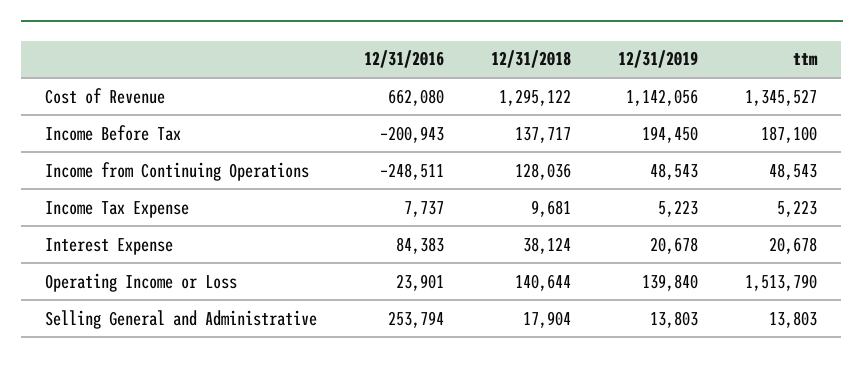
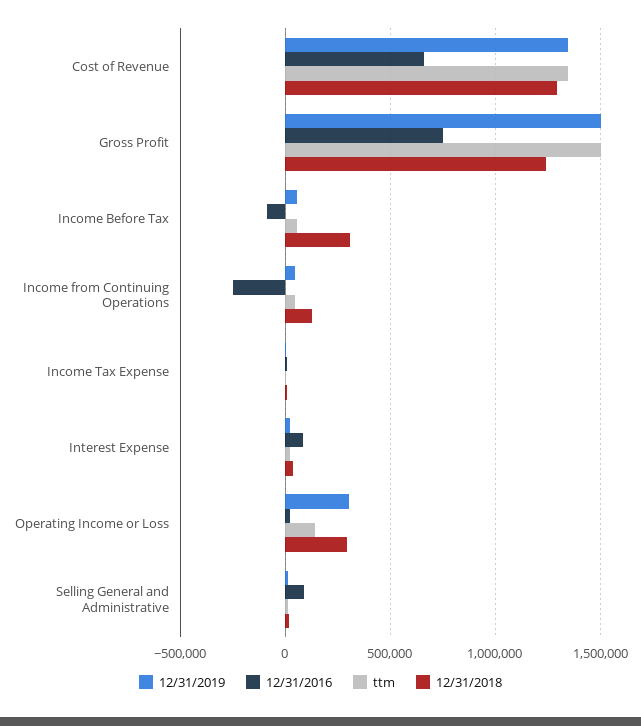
  {
    "12/31/2016": {
      "Cost of Revenue": 662080,
-     "Income Before Tax": -200943,
+     "Income Before Tax": -100000,
      "Income from Continuing Operations": -248511,
      "Income Tax Expense": 7737,
      "Interest Expense": 84383,
      "Operating Income or Loss": 23901,
-     "Selling General and Administrative": 253794
+     "Selling General and Administrative": 100000,
+     "Gross Profit": 750000
    },
    "12/31/2018": {
      "Cost of Revenue": 1295122,
-     "Income Before Tax": 137717,
+     "Income Before Tax": 300000,
      "Income from Continuing Operations": 128036,
      "Income Tax Expense": 9681,
      "Interest Expense": 38124,
-     "Operating Income or Loss": 140644,
+     "Operating Income or Loss": 300000,
-     "Selling General and Administrative": 17904
+     "Selling General and Administrative": 17904,
+     "Gross Profit": 1250000
    },
    "12/31/2019": {
-     "Cost of Revenue": 1142056,
+     "Cost of Revenue": 1350000,
-     "Income Before Tax": 194450,
+     "Income Before Tax": 50000,
      "Income from Continuing Operations": 48543,
      "Income Tax Expense": 5223,
      "Interest Expense": 20678,
-     "Operating Income or Loss": 139840,
+     "Operating Income or Loss": 300000,
-     "Selling General and Administrative": 13803
+     "Selling General and Administrative": 13803,
+     "Gross Profit": 1500000
    },
    "ttm": {
      "Cost of Revenue": 1345527,
-     "Income Before Tax": 187100,
+     "Income Before Tax": 50000,
      "Income from Continuing Operations": 48543,
      "Income Tax Expense": 5223,
      "Interest Expense": 20678,
-     "Operating Income or Loss": 1513790,
+     "Operating Income or Loss": 150000,
-     "Selling General and Administrative": 13803
+     "Selling General and Administrative": 13803,
+     "Gross Profit": 1500000
    }
  }

